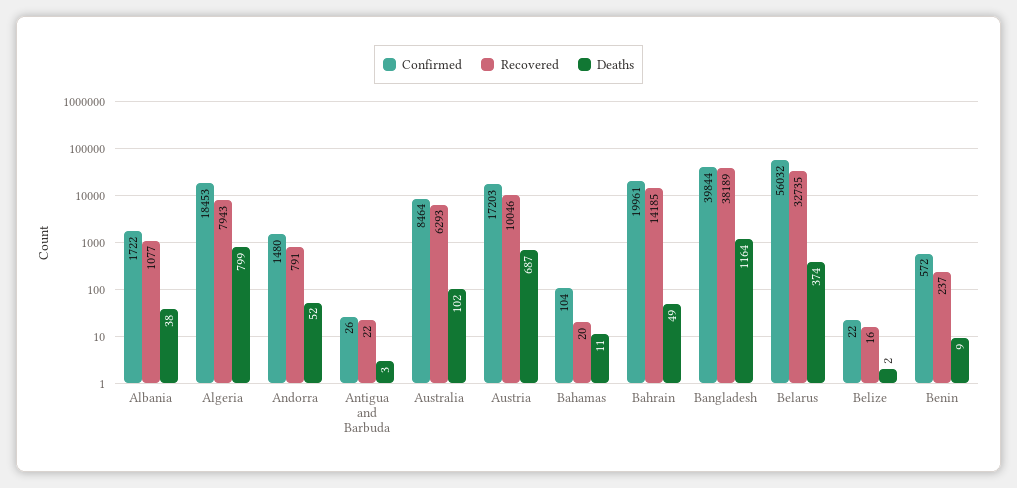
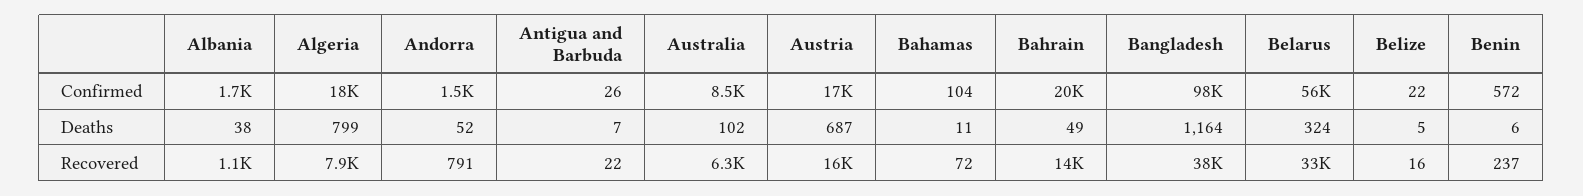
  {
    "Confirmed": {
      "Albania": 1722,
      "Algeria": 18453,
      "Andorra": 1480,
      "Antigua and Barbuda": 26,
      "Australia": 8464,
      "Austria": 17203,
      "Bahamas": 104,
      "Bahrain": 19961,
-     "Bangladesh": 39844,
+     "Bangladesh": 98000,
      "Belarus": 56032,
      "Belize": 22,
      "Benin": 572
    },
    "Recovered": {
      "Albania": 1077,
      "Algeria": 7943,
      "Andorra": 791,
      "Antigua and Barbuda": 22,
      "Australia": 6293,
-     "Austria": 10046,
+     "Austria": 16000,
-     "Bahamas": 20,
+     "Bahamas": 72,
      "Bahrain": 14185,
      "Bangladesh": 38189,
      "Belarus": 32735,
      "Belize": 16,
      "Benin": 237
    },
    "Deaths": {
      "Albania": 38,
      "Algeria": 799,
      "Andorra": 52,
-     "Antigua and Barbuda": 3,
+     "Antigua and Barbuda": 7,
      "Australia": 102,
      "Austria": 687,
      "Bahamas": 11,
      "Bahrain": 49,
      "Bangladesh": 1164,
-     "Belarus": 374,
+     "Belarus": 324,
-     "Belize": 2,
+     "Belize": 5,
-     "Benin": 9
+     "Benin": 6
    }
  }

